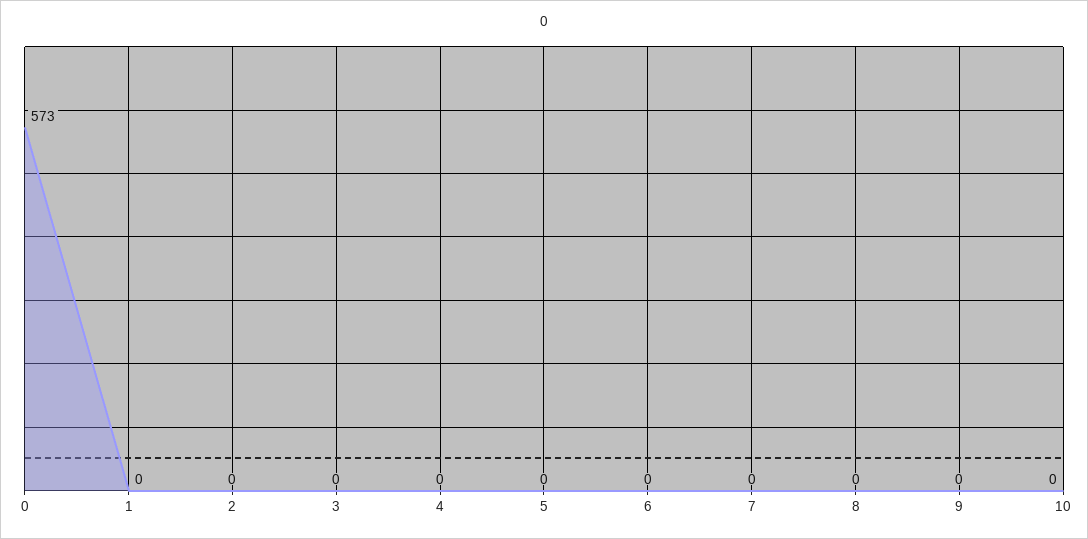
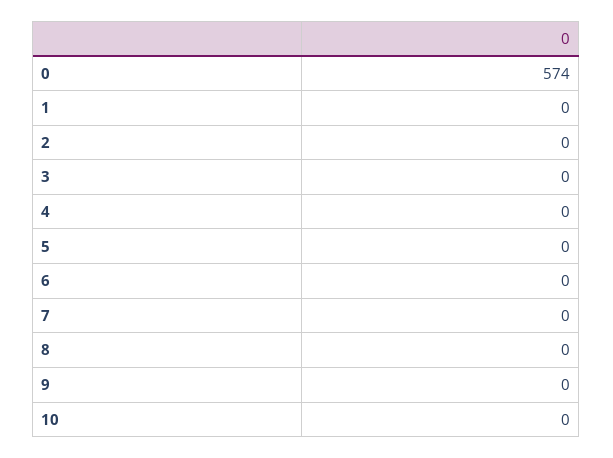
  {
-   "0": 573,
+   "0": 574,
    "1": 0,
    "2": 0,
    "3": 0,
    "4": 0,
    "5": 0,
    "6": 0,
    "7": 0,
    "8": 0,
    "9": 0,
    "10": 0
  }

